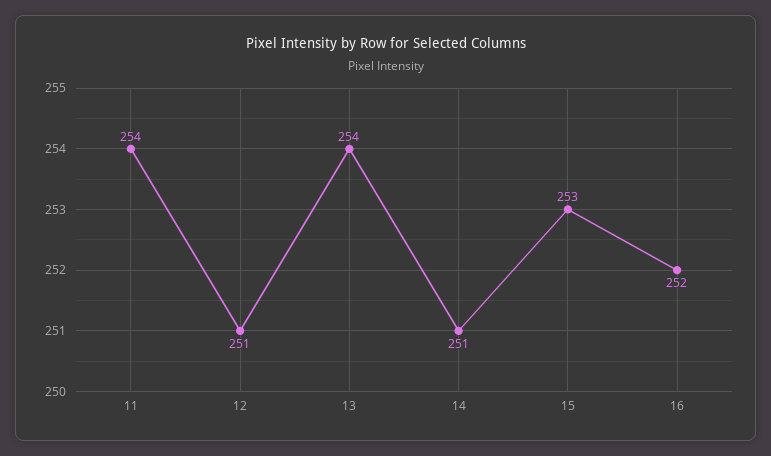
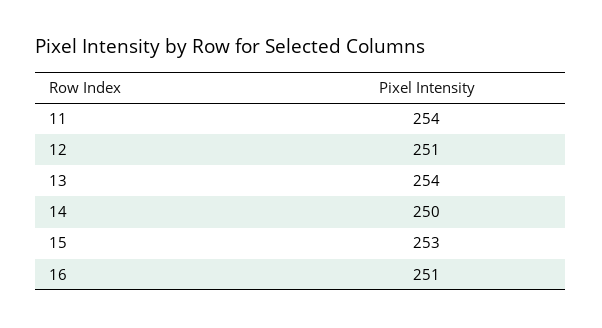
  {
    "11": 254,
    "12": 251,
    "13": 254,
-   "14": 251,
+   "14": 250,
    "15": 253,
-   "16": 252
+   "16": 251
  }

